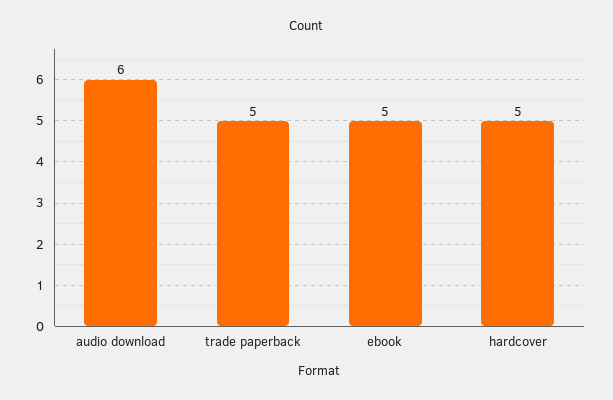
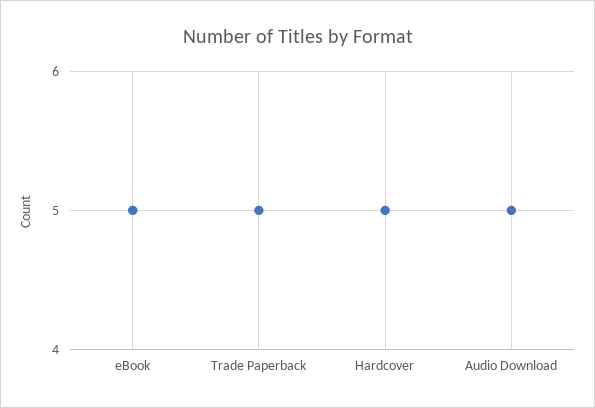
  {
-   "audio download": 6,
+   "audio download": 5,
    "trade paperback": 5,
    "ebook": 5,
    "hardcover": 5
  }

